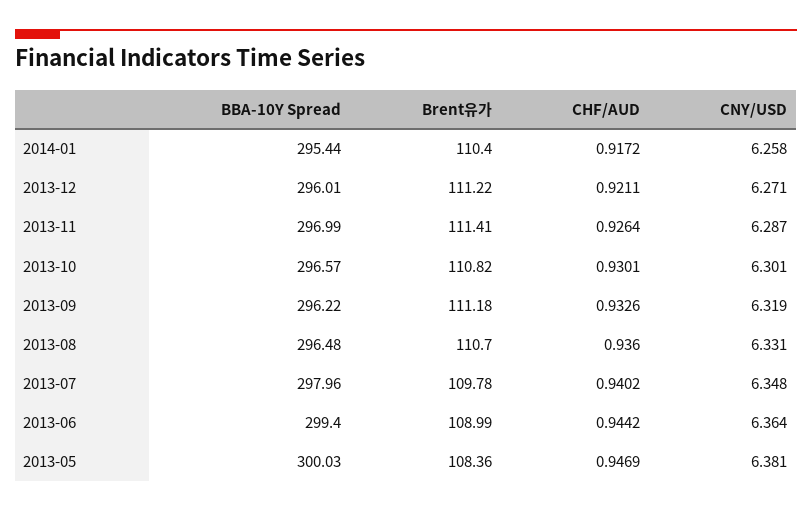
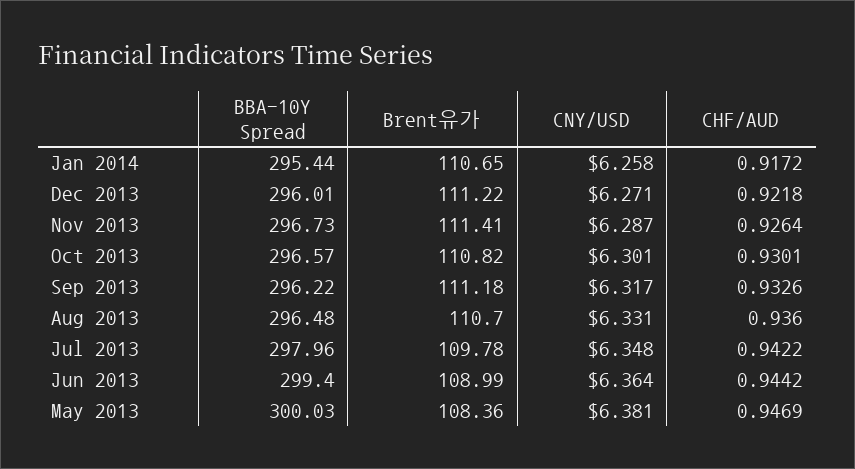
  {
    "BBA-10Y Spread": {
      "2014-01": 295.44,
      "2013-12": 296.01,
-     "2013-11": 296.99,
+     "2013-11": 296.73,
      "2013-10": 296.57,
      "2013-09": 296.22,
      "2013-08": 296.48,
      "2013-07": 297.96,
      "2013-06": 299.4,
      "2013-05": 300.03
    },
    "Brent유가": {
-     "2014-01": 110.4,
+     "2014-01": 110.65,
      "2013-12": 111.22,
      "2013-11": 111.41,
      "2013-10": 110.82,
      "2013-09": 111.18,
      "2013-08": 110.7,
      "2013-07": 109.78,
      "2013-06": 108.99,
      "2013-05": 108.36
    },
    "CHF/AUD": {
      "2014-01": 0.9172,
-     "2013-12": 0.9211,
+     "2013-12": 0.9218,
      "2013-11": 0.9264,
      "2013-10": 0.9301,
      "2013-09": 0.9326,
      "2013-08": 0.936,
-     "2013-07": 0.9402,
+     "2013-07": 0.9422,
      "2013-06": 0.9442,
      "2013-05": 0.9469
    },
    "CNY/USD": {
      "2014-01": 6.258,
      "2013-12": 6.271,
      "2013-11": 6.287,
      "2013-10": 6.301,
-     "2013-09": 6.319,
+     "2013-09": 6.317,
      "2013-08": 6.331,
      "2013-07": 6.348,
      "2013-06": 6.364,
      "2013-05": 6.381
    }
  }

